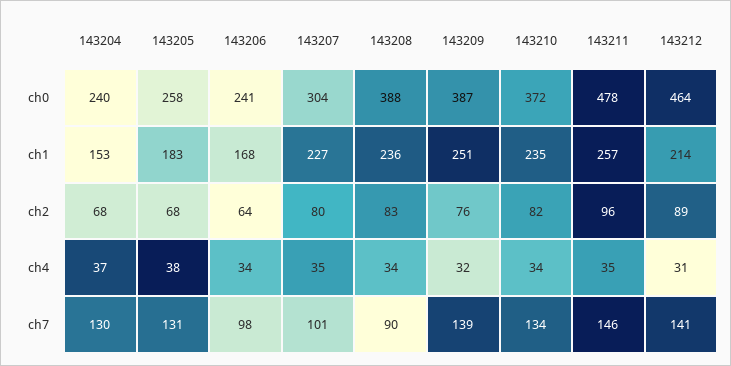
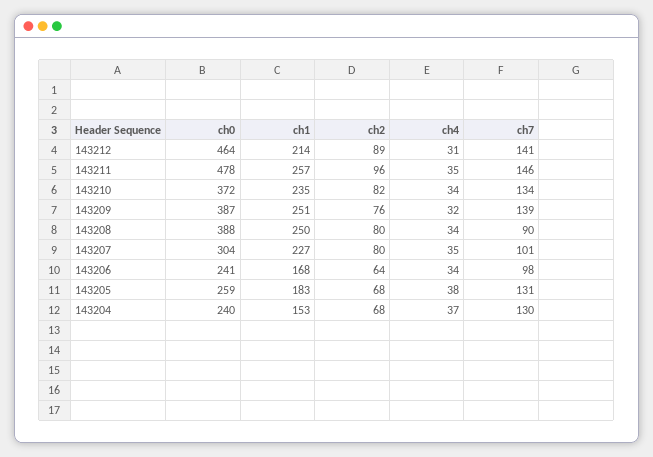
  {
    "143204": {
      "ch0": 240,
      "ch1": 153,
      "ch2": 68,
      "ch4": 37,
      "ch7": 130
    },
    "143205": {
-     "ch0": 258,
+     "ch0": 259,
      "ch1": 183,
      "ch2": 68,
      "ch4": 38,
      "ch7": 131
    },
    "143206": {
      "ch0": 241,
      "ch1": 168,
      "ch2": 64,
      "ch4": 34,
      "ch7": 98
    },
    "143207": {
      "ch0": 304,
      "ch1": 227,
      "ch2": 80,
      "ch4": 35,
      "ch7": 101
    },
    "143208": {
      "ch0": 388,
-     "ch1": 236,
+     "ch1": 250,
-     "ch2": 83,
+     "ch2": 80,
      "ch4": 34,
      "ch7": 90
    },
    "143209": {
      "ch0": 387,
      "ch1": 251,
      "ch2": 76,
      "ch4": 32,
      "ch7": 139
    },
    "143210": {
      "ch0": 372,
      "ch1": 235,
      "ch2": 82,
      "ch4": 34,
      "ch7": 134
    },
    "143211": {
      "ch0": 478,
      "ch1": 257,
      "ch2": 96,
      "ch4": 35,
      "ch7": 146
    },
    "143212": {
      "ch0": 464,
      "ch1": 214,
      "ch2": 89,
      "ch4": 31,
      "ch7": 141
    }
  }

